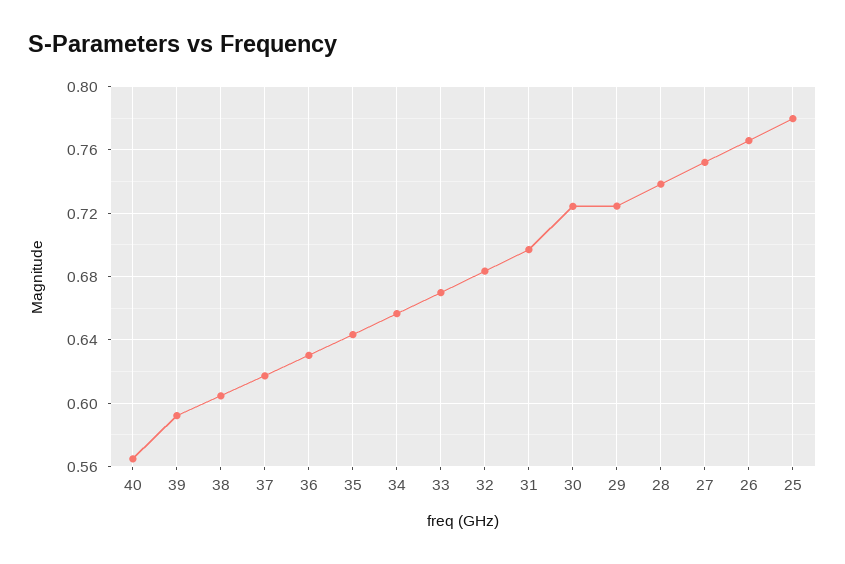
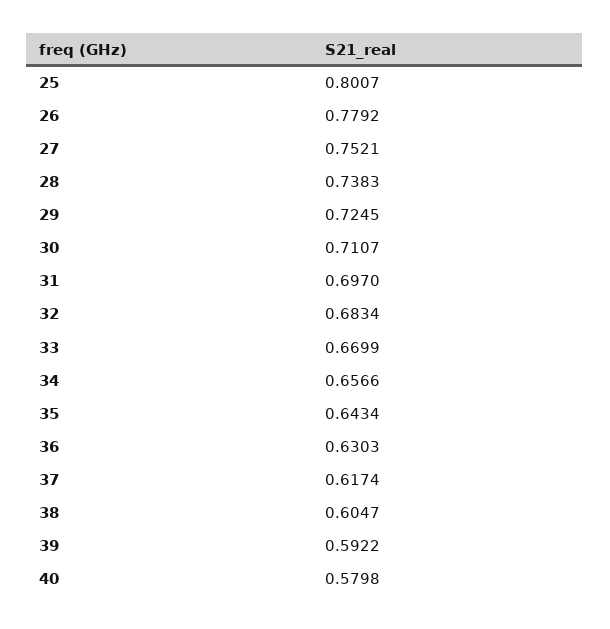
  {
-   "40": 0.565,
+   "40": 0.5798,
    "39": 0.5922,
    "38": 0.6047,
    "37": 0.6174,
    "36": 0.6303,
    "35": 0.6434,
    "34": 0.6566,
    "33": 0.6699,
    "32": 0.6834,
    "31": 0.697,
-   "30": 0.725,
+   "30": 0.7107,
    "29": 0.7245,
    "28": 0.7383,
    "27": 0.7521,
-   "26": 0.765,
+   "26": 0.7792,
-   "25": 0.78
+   "25": 0.8007
  }

